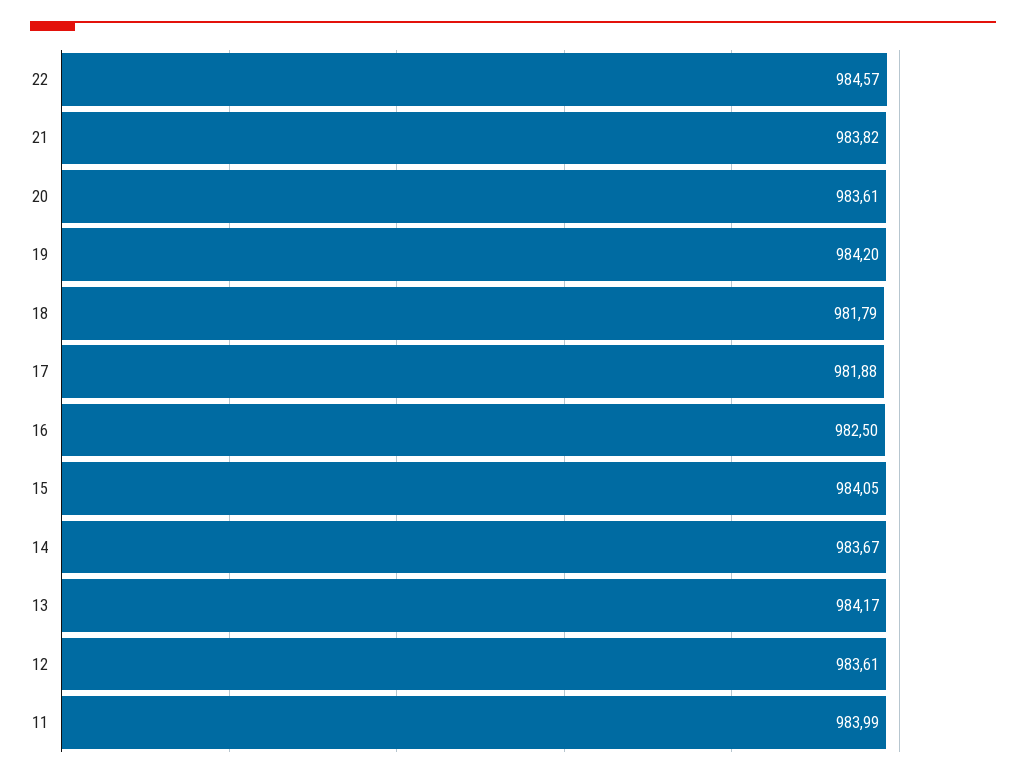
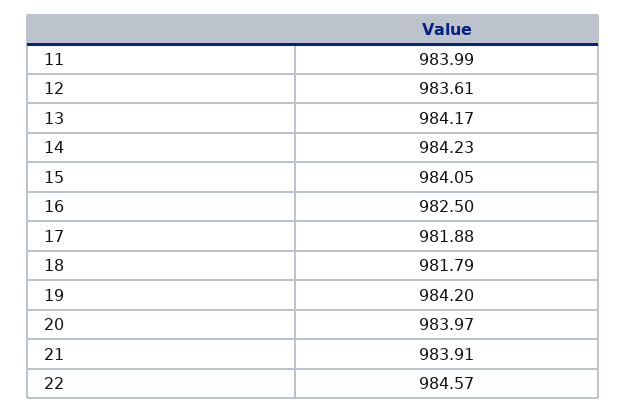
  {
    "22": 984.57,
-   "21": 983.82,
+   "21": 983.91,
-   "20": 983.61,
+   "20": 983.97,
    "19": 984.2,
    "18": 981.79,
    "17": 981.88,
    "16": 982.5,
    "15": 984.05,
-   "14": 983.67,
+   "14": 984.23,
    "13": 984.17,
    "12": 983.61,
    "11": 983.99
  }

